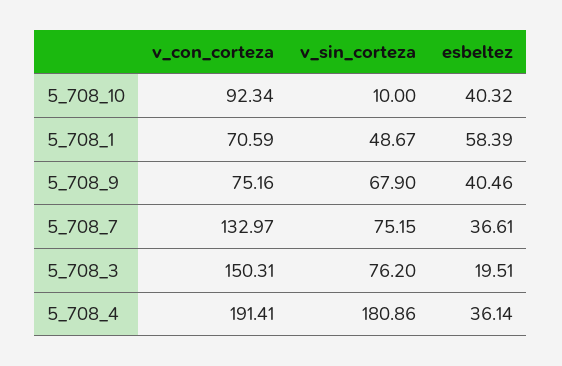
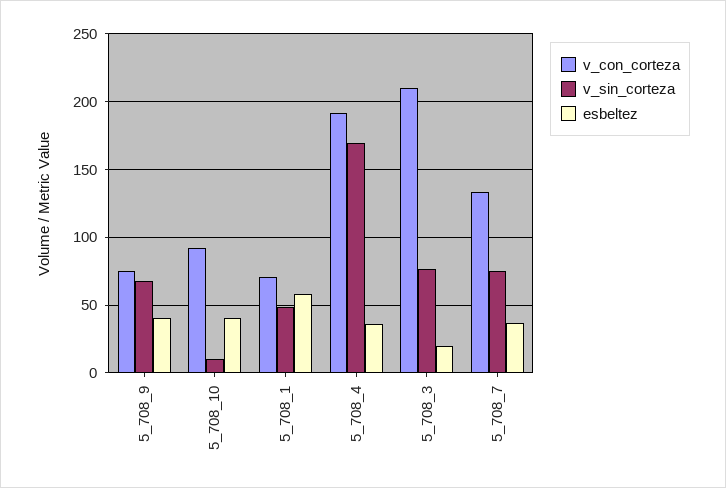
  {
    "v_con_corteza": {
      "5_708_10": 92.34,
      "5_708_1": 70.59,
      "5_708_9": 75.16,
      "5_708_7": 132.97,
-     "5_708_3": 150.31,
+     "5_708_3": 210,
      "5_708_4": 191.41
    },
    "v_sin_corteza": {
      "5_708_10": 10,
      "5_708_1": 48.67,
      "5_708_9": 67.9,
      "5_708_7": 75.15,
      "5_708_3": 76.2,
-     "5_708_4": 180.86
+     "5_708_4": 170
    },
    "esbeltez": {
      "5_708_10": 40.32,
      "5_708_1": 58.39,
      "5_708_9": 40.46,
      "5_708_7": 36.61,
      "5_708_3": 19.51,
      "5_708_4": 36.14
    }
  }

